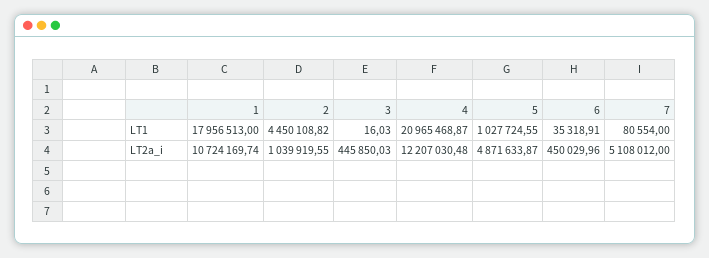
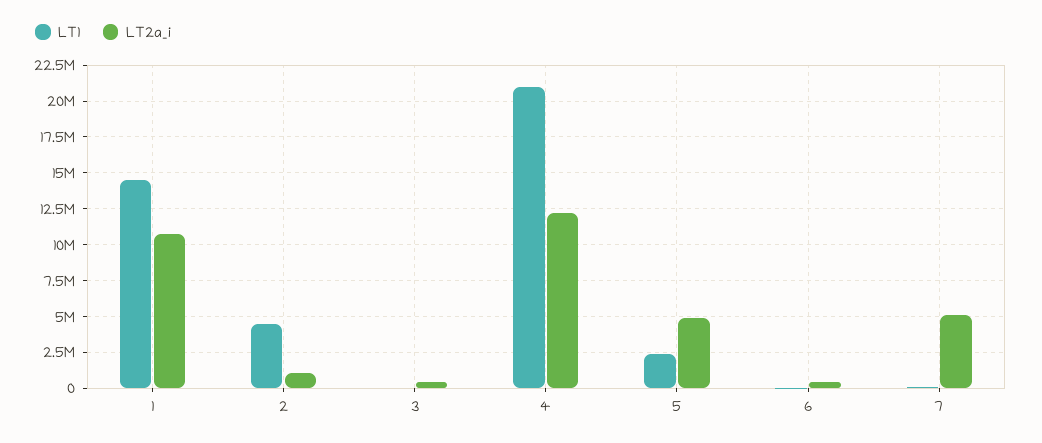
  {
    "LT1": {
-     "1": 17956513,
+     "1": 14500000,
      "2": 4450108.82,
      "3": 16.03,
      "4": 20965468.87,
-     "5": 1027724.55,
+     "5": 2500000,
      "6": 35318.91,
      "7": 80554
    },
    "LT2a_i": {
      "1": 10724169.74,
      "2": 1039919.55,
      "3": 445850.03,
      "4": 12207030.48,
      "5": 4871633.87,
      "6": 450029.96,
      "7": 5108012
    }
  }

